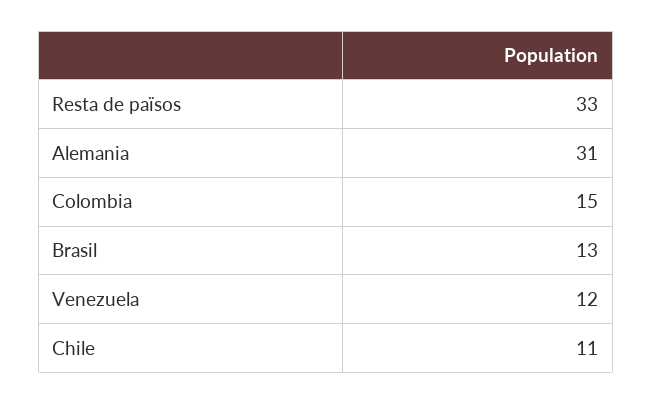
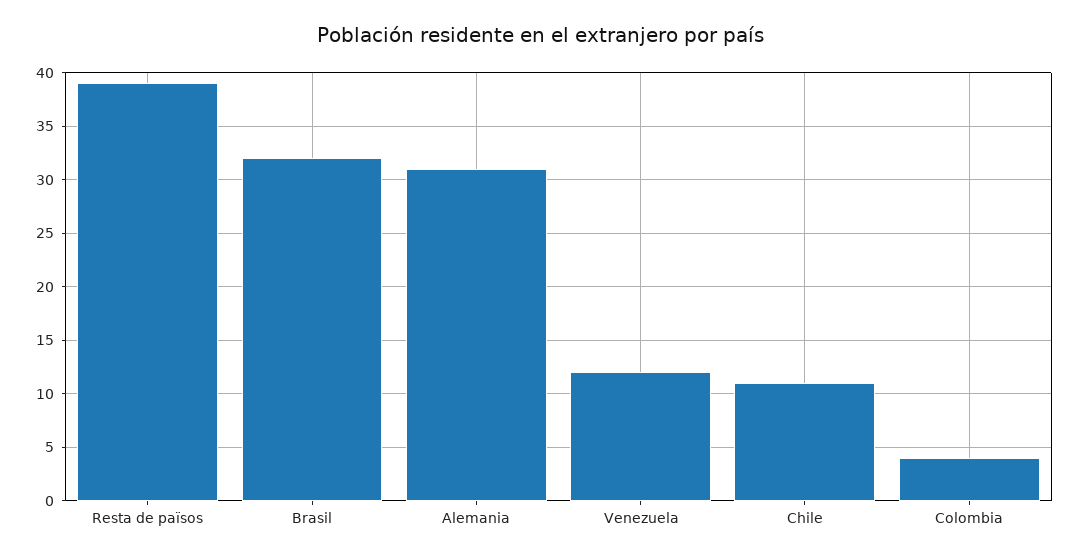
  {
-   "Resta de països": 33,
+   "Resta de països": 39,
    "Alemania": 31,
-   "Colombia": 15,
+   "Colombia": 4,
-   "Brasil": 13,
+   "Brasil": 32,
    "Venezuela": 12,
    "Chile": 11
  }

